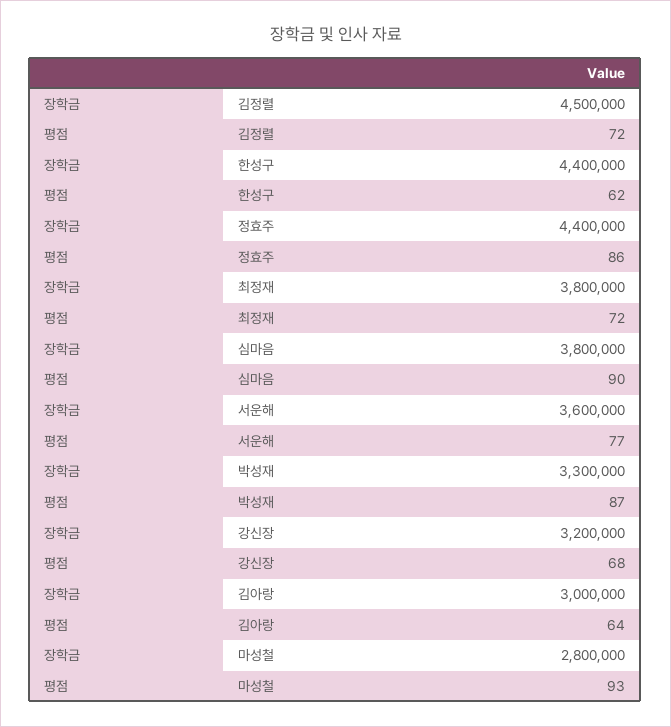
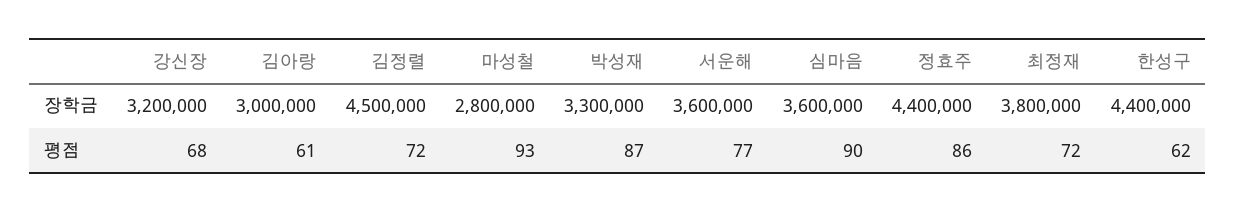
  {
    "장학금": {
      "김정렬": 4500000,
      "한성구": 4400000,
      "정효주": 4400000,
      "최정재": 3800000,
-     "심마음": 3800000,
+     "심마음": 3600000,
      "서운해": 3600000,
      "박성재": 3300000,
      "강신장": 3200000,
      "김아랑": 3000000,
      "마성철": 2800000
    },
    "평점": {
      "김정렬": 72,
      "한성구": 62,
      "정효주": 86,
      "최정재": 72,
      "심마음": 90,
      "서운해": 77,
      "박성재": 87,
      "강신장": 68,
-     "김아랑": 64,
+     "김아랑": 61,
      "마성철": 93
    }
  }

